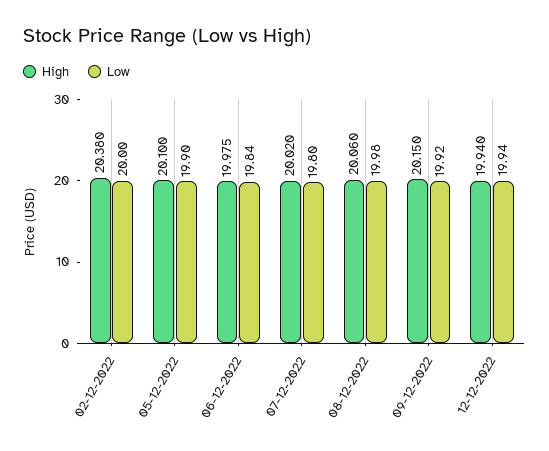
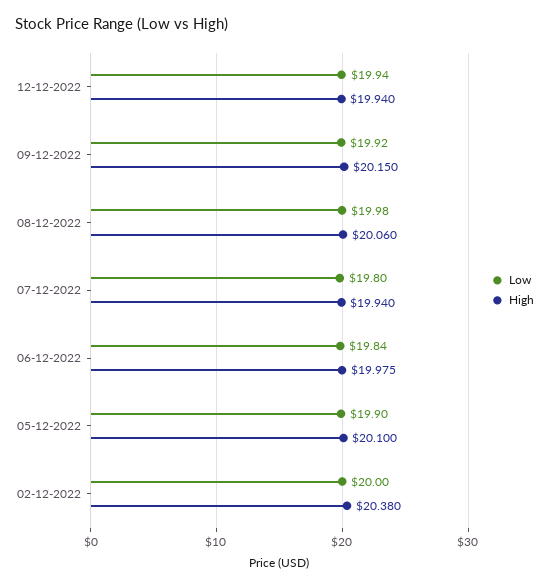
  {
    "High": {
      "02-12-2022": 20.38,
      "05-12-2022": 20.1,
      "06-12-2022": 19.975,
-     "07-12-2022": 20.02,
+     "07-12-2022": 19.94,
      "08-12-2022": 20.06,
      "09-12-2022": 20.15,
      "12-12-2022": 19.94
    },
    "Low": {
      "02-12-2022": 20,
      "05-12-2022": 19.9,
      "06-12-2022": 19.84,
      "07-12-2022": 19.8,
      "08-12-2022": 19.98,
      "09-12-2022": 19.92,
      "12-12-2022": 19.94
    }
  }

